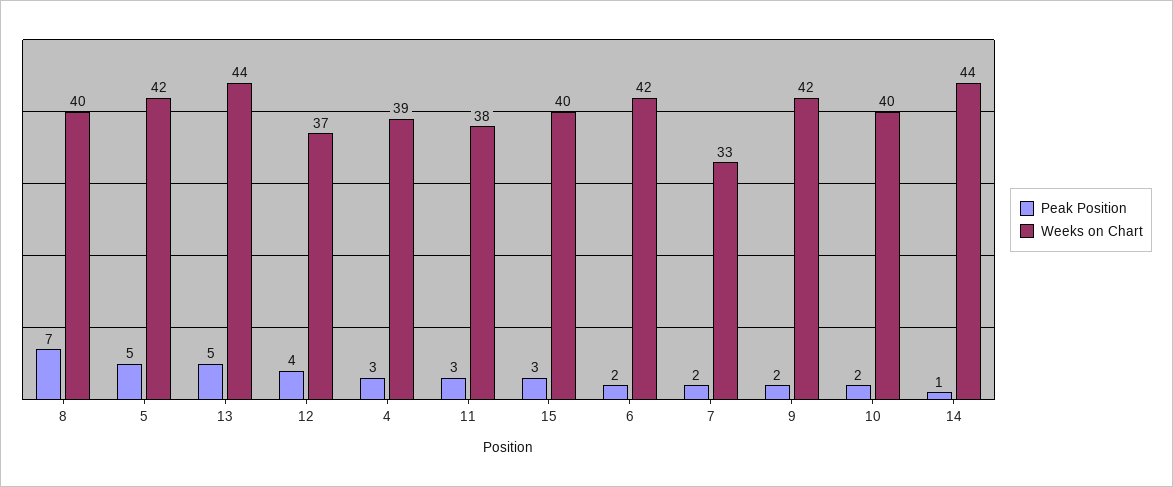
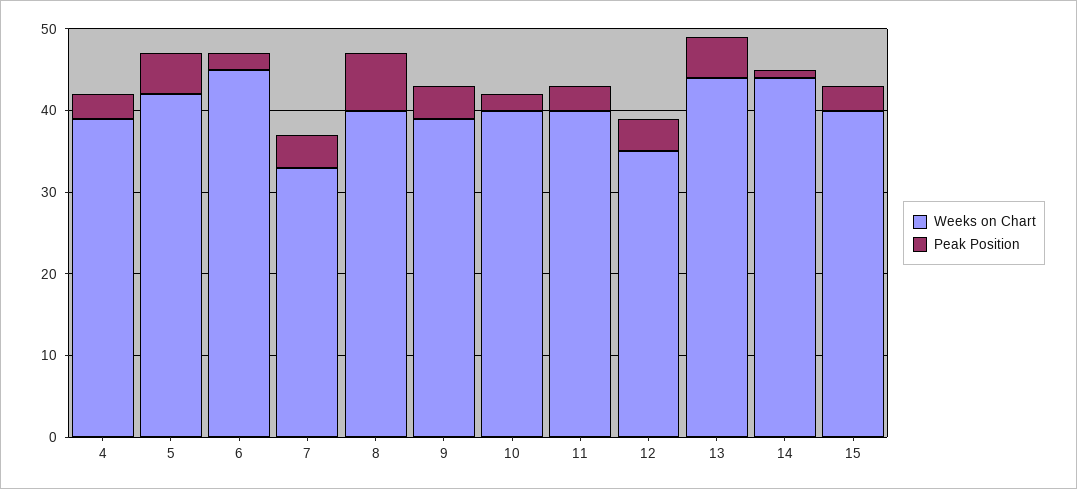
  {
    "Peak Position": {
      "8": 7,
      "5": 5,
      "13": 5,
      "12": 4,
      "4": 3,
      "11": 3,
      "15": 3,
      "6": 2,
-     "7": 2,
+     "7": 4,
-     "9": 2,
+     "9": 4,
      "10": 2,
      "14": 1
    },
    "Weeks on Chart": {
      "8": 40,
      "5": 42,
      "13": 44,
-     "12": 37,
+     "12": 35,
      "4": 39,
-     "11": 38,
+     "11": 40,
      "15": 40,
-     "6": 42,
+     "6": 45,
      "7": 33,
-     "9": 42,
+     "9": 39,
      "10": 40,
      "14": 44
    }
  }

